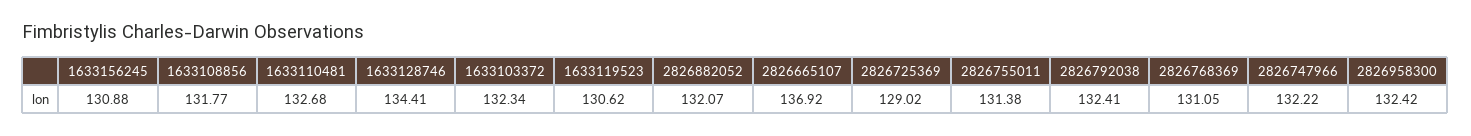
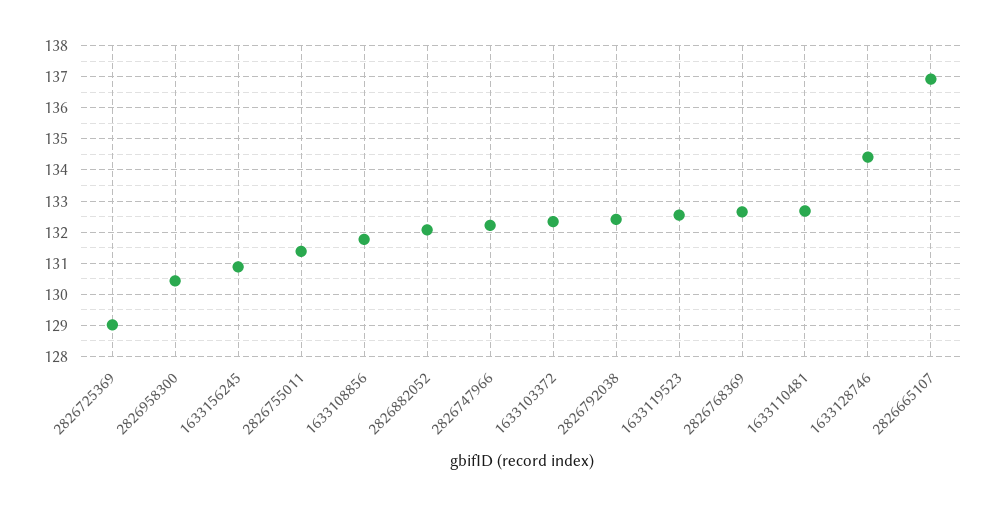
  {
    "1633156245": 130.88,
    "1633108856": 131.77,
    "1633110481": 132.68,
    "1633128746": 134.41,
    "1633103372": 132.34,
-   "1633119523": 130.62,
+   "1633119523": 132.6,
    "2826882052": 132.07,
    "2826665107": 136.92,
    "2826725369": 129.02,
    "2826755011": 131.38,
    "2826792038": 132.41,
-   "2826768369": 131.05,
+   "2826768369": 132.6,
    "2826747966": 132.22,
-   "2826958300": 132.42
+   "2826958300": 130.4
  }

